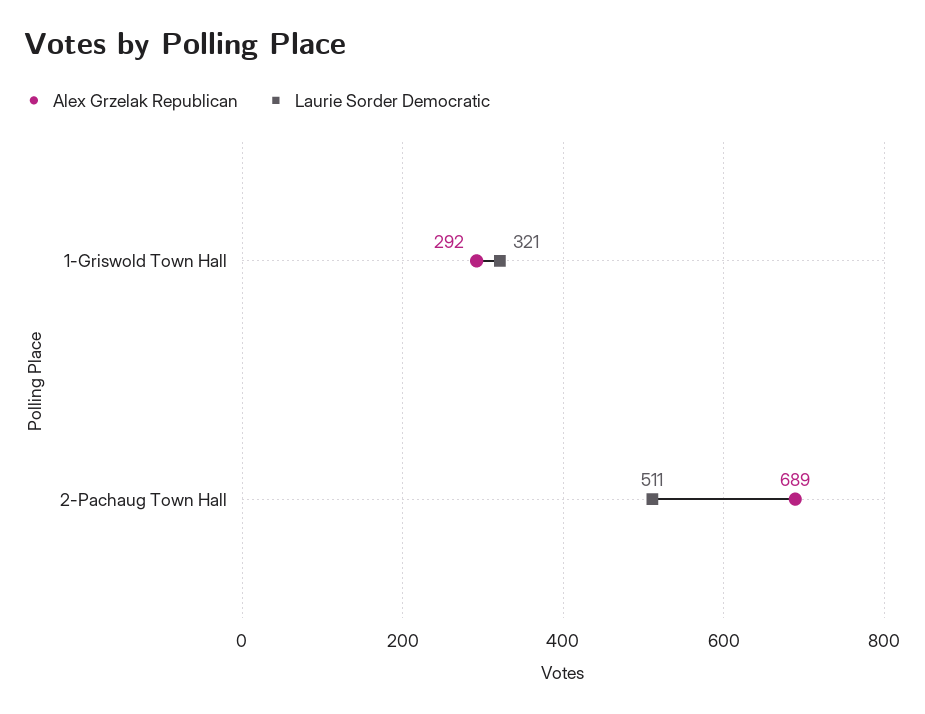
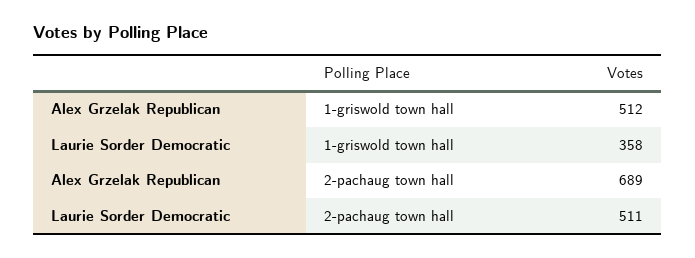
  {
    "Alex Grzelak Republican": {
-     "1-Griswold Town Hall": 292,
+     "1-Griswold Town Hall": 512,
      "2-Pachaug Town Hall": 689
    },
    "Laurie Sorder Democratic": {
-     "1-Griswold Town Hall": 321,
+     "1-Griswold Town Hall": 358,
      "2-Pachaug Town Hall": 511
    }
  }

